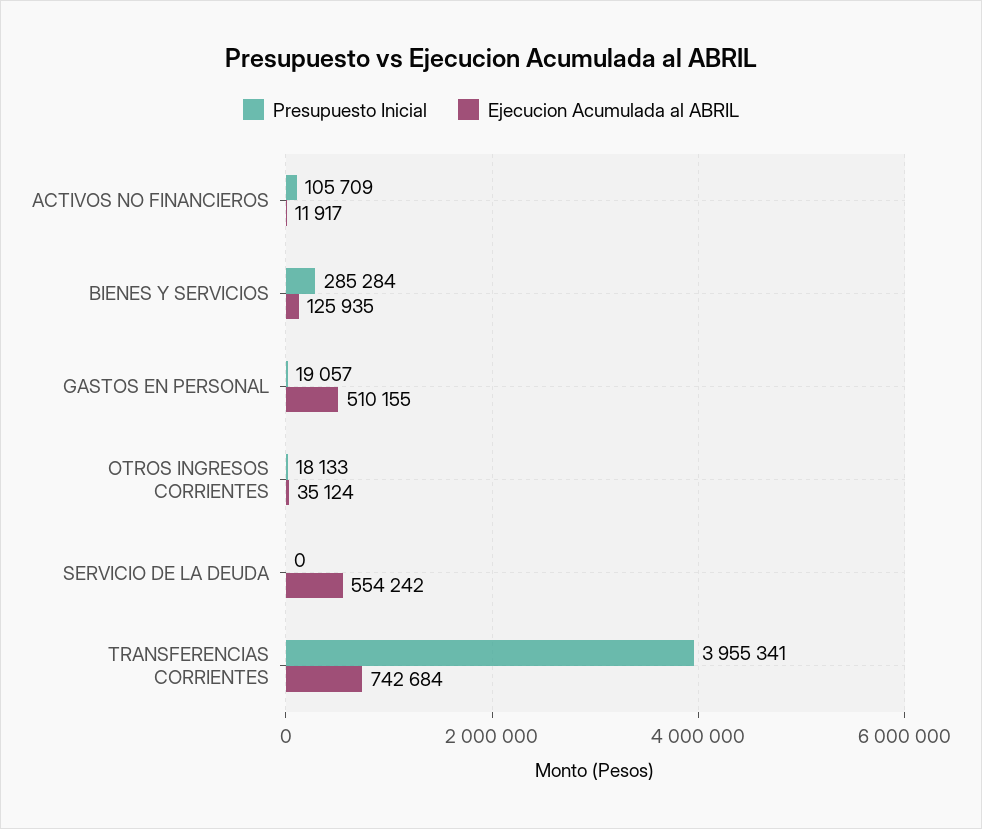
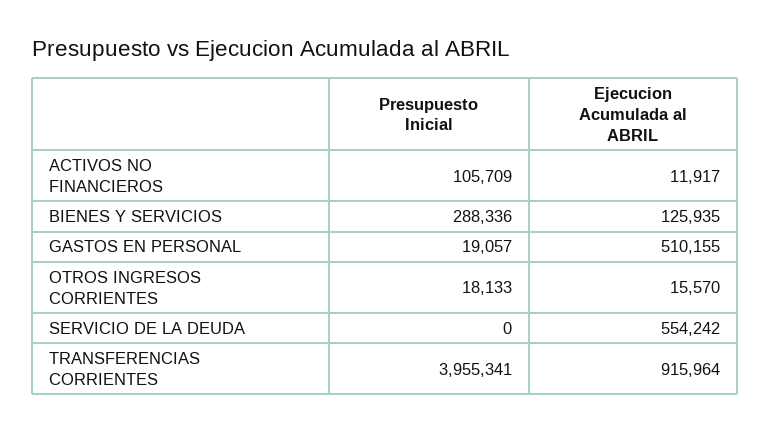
  {
    "Presupuesto Inicial": {
      "ACTIVOS NO FINANCIEROS": 105709,
-     "BIENES Y SERVICIOS": 285284,
+     "BIENES Y SERVICIOS": 288336,
      "GASTOS EN PERSONAL": 19057,
      "OTROS INGRESOS CORRIENTES": 18133,
      "SERVICIO DE LA DEUDA": 0,
      "TRANSFERENCIAS CORRIENTES": 3955341
    },
    "Ejecucion Acumulada al ABRIL": {
      "ACTIVOS NO FINANCIEROS": 11917,
      "BIENES Y SERVICIOS": 125935,
      "GASTOS EN PERSONAL": 510155,
-     "OTROS INGRESOS CORRIENTES": 35124,
+     "OTROS INGRESOS CORRIENTES": 15570,
      "SERVICIO DE LA DEUDA": 554242,
-     "TRANSFERENCIAS CORRIENTES": 742684
+     "TRANSFERENCIAS CORRIENTES": 915964
    }
  }

